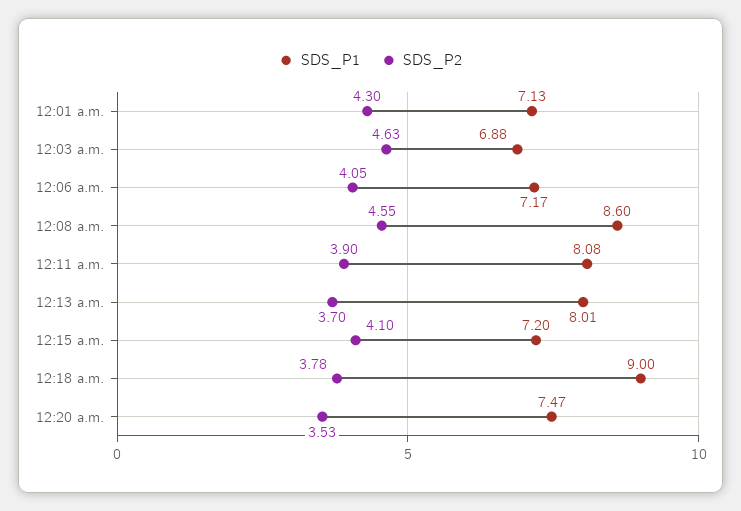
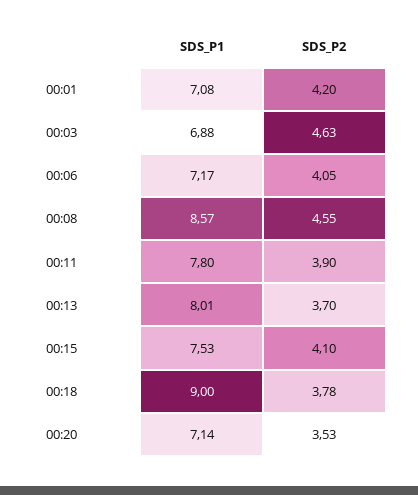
  {
    "SDS_P1": {
-     "12:01 a.m.": 7.13,
+     "12:01 a.m.": 7.08,
      "12:03 a.m.": 6.88,
      "12:06 a.m.": 7.17,
-     "12:08 a.m.": 8.6,
+     "12:08 a.m.": 8.57,
-     "12:11 a.m.": 8.08,
+     "12:11 a.m.": 7.8,
      "12:13 a.m.": 8.01,
-     "12:15 a.m.": 7.2,
+     "12:15 a.m.": 7.53,
      "12:18 a.m.": 9,
-     "12:20 a.m.": 7.47
+     "12:20 a.m.": 7.14
    },
    "SDS_P2": {
-     "12:01 a.m.": 4.3,
+     "12:01 a.m.": 4.2,
      "12:03 a.m.": 4.63,
      "12:06 a.m.": 4.05,
      "12:08 a.m.": 4.55,
      "12:11 a.m.": 3.9,
      "12:13 a.m.": 3.7,
      "12:15 a.m.": 4.1,
      "12:18 a.m.": 3.78,
      "12:20 a.m.": 3.53
    }
  }

